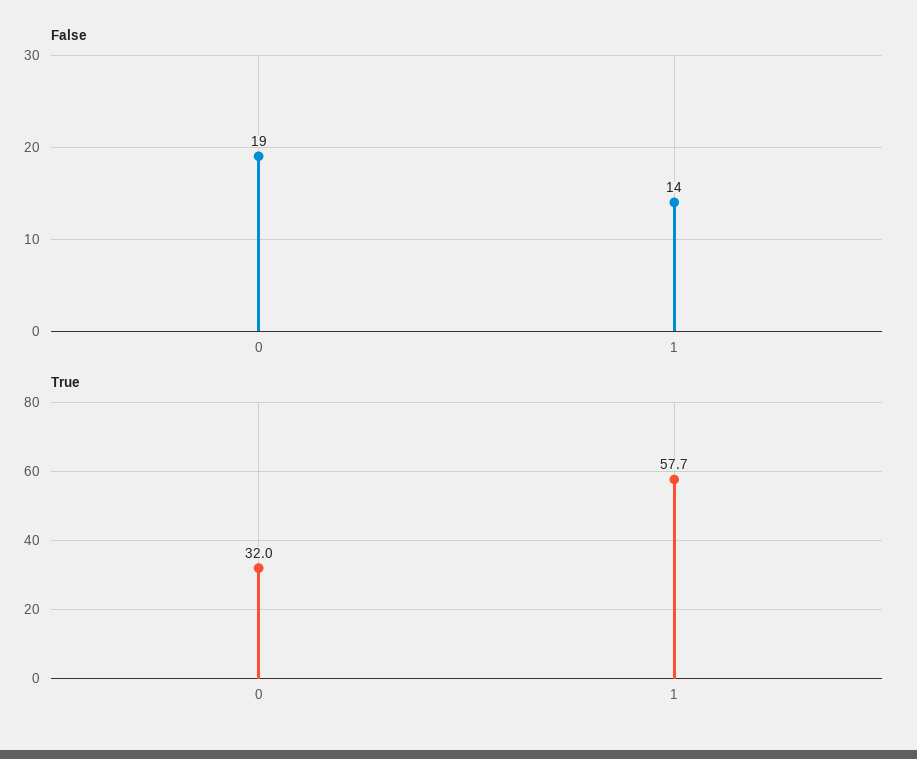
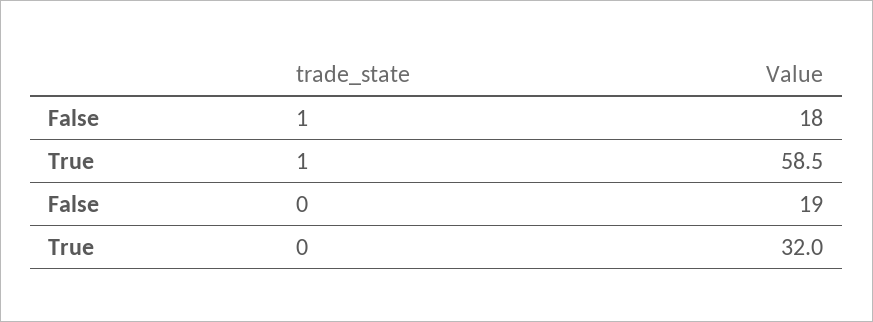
  {
    "False": {
      "0": 19,
-     "1": 14
+     "1": 18
    },
    "True": {
      "0": 32,
-     "1": 57.7
+     "1": 58.5
    }
  }

